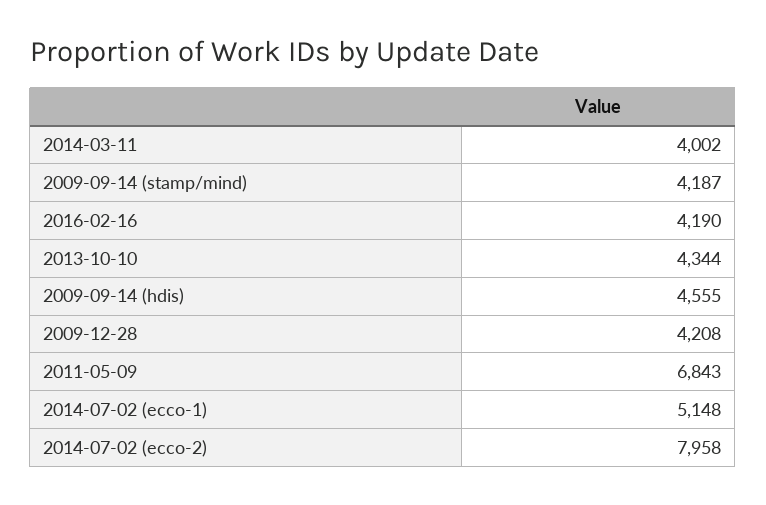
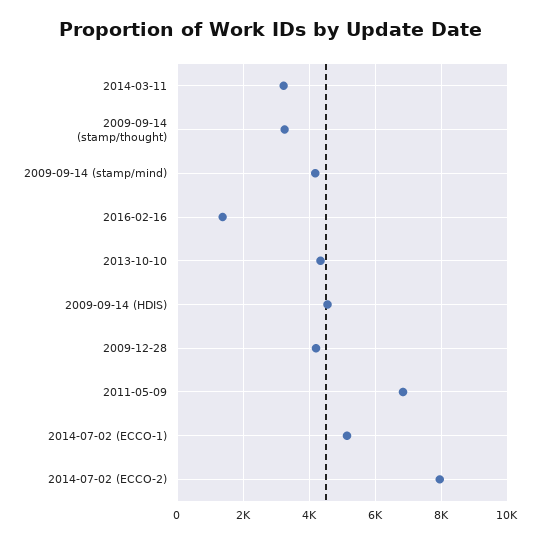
  {
-   "2014-03-11": 4002,
+   "2014-03-11": 3200,
    "2009-09-14 (stamp/mind)": 4187,
-   "2016-02-16": 4190,
+   "2016-02-16": 1400,
    "2013-10-10": 4344,
    "2009-09-14 (hdis)": 4555,
    "2009-12-28": 4208,
    "2011-05-09": 6843,
    "2014-07-02 (ecco-1)": 5148,
-   "2014-07-02 (ecco-2)": 7958
+   "2014-07-02 (ecco-2)": 7958,
+   "2009-09-14 (stamp/thought)": 3200
  }

